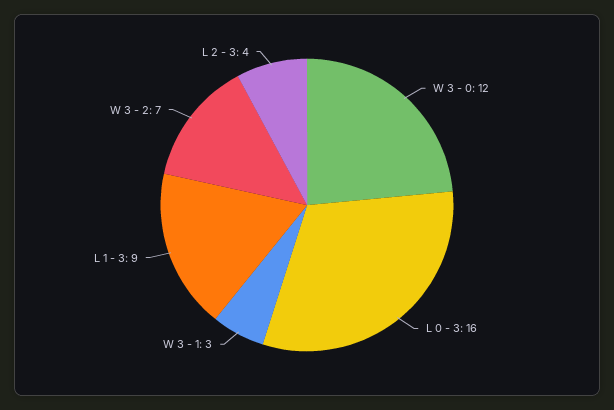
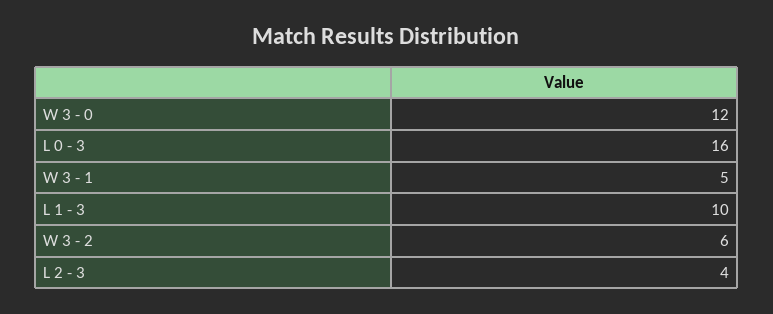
  {
    "W 3 - 0": 12,
    "L 0 - 3": 16,
-   "W 3 - 1": 3,
+   "W 3 - 1": 5,
-   "L 1 - 3": 9,
+   "L 1 - 3": 10,
-   "W 3 - 2": 7,
+   "W 3 - 2": 6,
    "L 2 - 3": 4
  }

